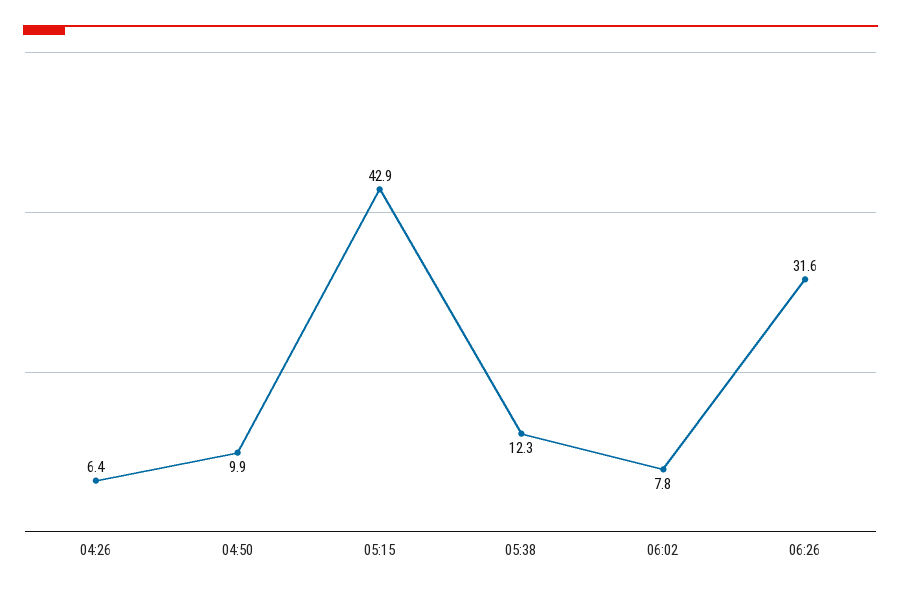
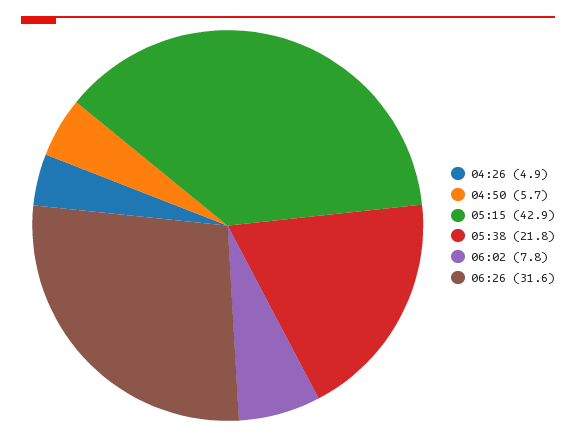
  {
-   "04:26": 6.4,
+   "04:26": 4.9,
-   "04:50": 9.9,
+   "04:50": 5.7,
    "05:15": 42.9,
-   "05:38": 12.3,
+   "05:38": 21.8,
    "06:02": 7.8,
    "06:26": 31.6
  }

